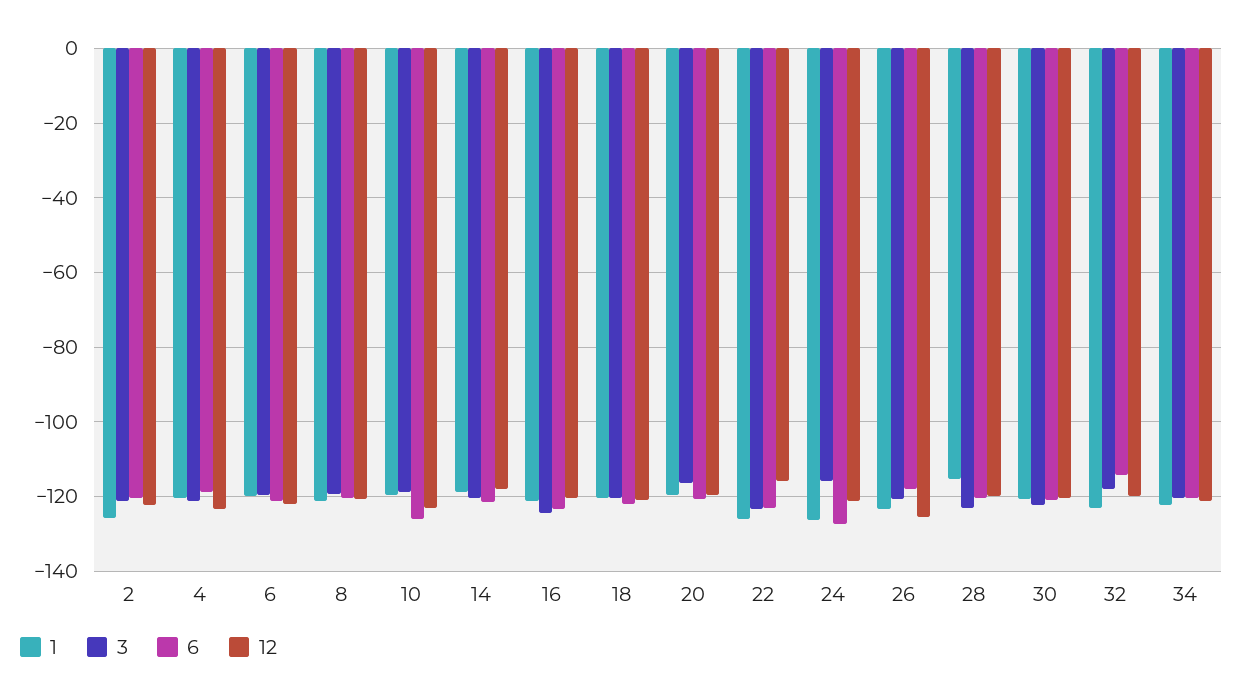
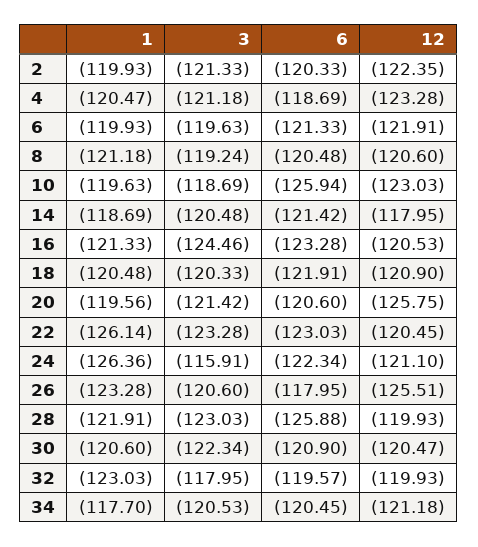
  {
    "1": {
-     "2": -126,
+     "2": -119.93,
      "4": -120.47,
      "6": -119.93,
      "8": -121.18,
      "10": -119.63,
      "14": -118.69,
      "16": -121.33,
      "18": -120.48,
      "20": -119.56,
      "22": -126.14,
      "24": -126.36,
      "26": -123.28,
-     "28": -116,
+     "28": -121.91,
      "30": -120.6,
      "32": -123.03,
-     "34": -122
+     "34": -117.7
    },
    "3": {
      "2": -121.33,
      "4": -121.18,
      "6": -119.63,
      "8": -119.24,
      "10": -118.69,
      "14": -120.48,
      "16": -124.46,
      "18": -120.33,
-     "20": -116,
+     "20": -121.42,
      "22": -123.28,
      "24": -115.91,
      "26": -120.6,
      "28": -123.03,
      "30": -122.34,
      "32": -117.95,
      "34": -120.53
    },
    "6": {
      "2": -120.33,
      "4": -118.69,
      "6": -121.33,
      "8": -120.48,
      "10": -125.94,
      "14": -121.42,
      "16": -123.28,
      "18": -121.91,
      "20": -120.6,
      "22": -123.03,
-     "24": -128,
+     "24": -122.34,
      "26": -117.95,
-     "28": -120,
+     "28": -125.88,
      "30": -120.9,
-     "32": -114,
+     "32": -119.57,
      "34": -120.45
    },
    "12": {
      "2": -122.35,
      "4": -123.28,
      "6": -121.91,
      "8": -120.6,
      "10": -123.03,
      "14": -117.95,
      "16": -120.53,
      "18": -120.9,
-     "20": -120,
+     "20": -125.75,
-     "22": -116,
+     "22": -120.45,
      "24": -121.1,
      "26": -125.51,
      "28": -119.93,
      "30": -120.47,
      "32": -119.93,
      "34": -121.18
    }
  }

